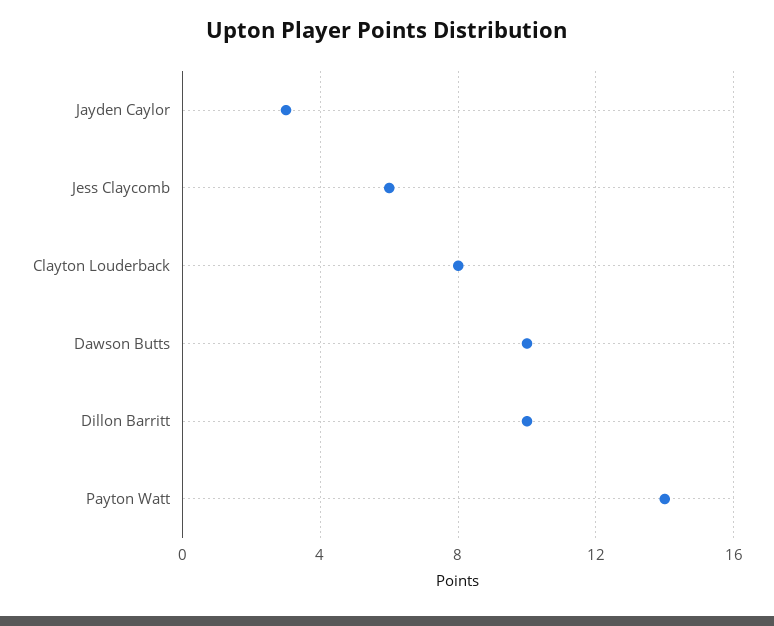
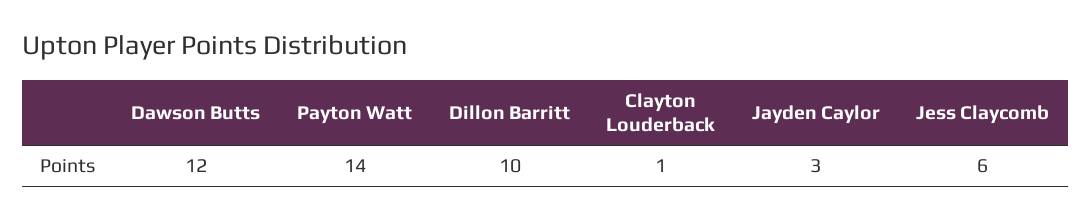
  {
    "Jayden Caylor": 3,
    "Jess Claycomb": 6,
-   "Clayton Louderback": 8,
+   "Clayton Louderback": 1,
-   "Dawson Butts": 10,
+   "Dawson Butts": 12,
    "Dillon Barritt": 10,
    "Payton Watt": 14
  }

